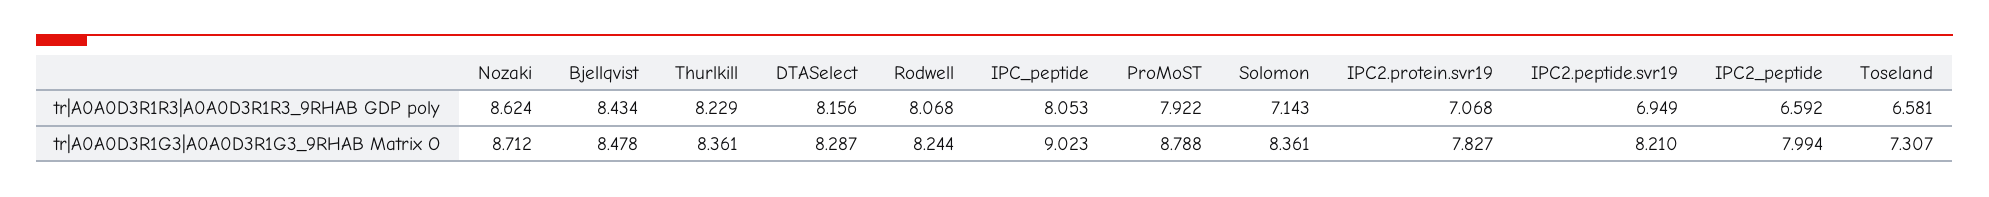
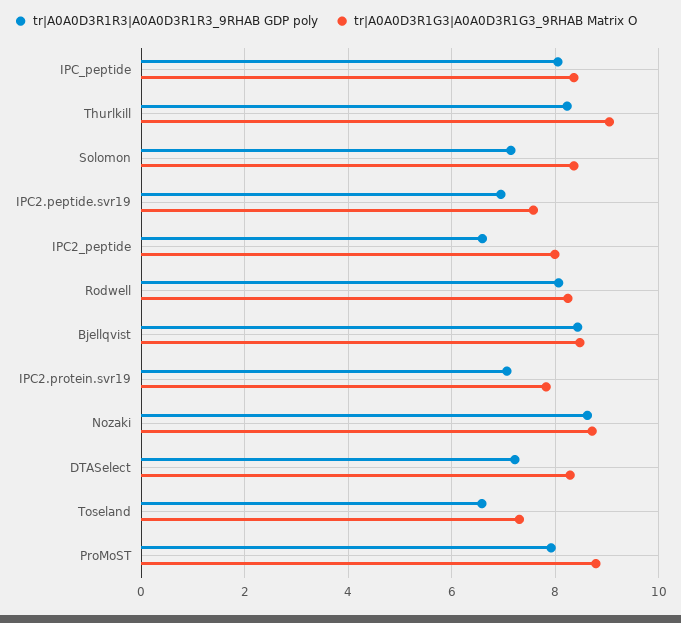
  {
    "tr|A0A0D3R1R3|A0A0D3R1R3_9RHAB GDP poly": {
      "Nozaki": 8.624,
      "Bjellqvist": 8.434,
      "Thurlkill": 8.229,
-     "DTASelect": 8.156,
+     "DTASelect": 7.2,
      "Rodwell": 8.068,
      "IPC_peptide": 8.053,
      "ProMoST": 7.922,
      "Solomon": 7.143,
      "IPC2.protein.svr19": 7.068,
      "IPC2.peptide.svr19": 6.949,
      "IPC2_peptide": 6.592,
      "Toseland": 6.581
    },
    "tr|A0A0D3R1G3|A0A0D3R1G3_9RHAB Matrix O": {
      "Nozaki": 8.712,
      "Bjellqvist": 8.478,
-     "Thurlkill": 8.361,
+     "Thurlkill": 9,
      "DTASelect": 8.287,
      "Rodwell": 8.244,
-     "IPC_peptide": 9.023,
+     "IPC_peptide": 8.4,
      "ProMoST": 8.788,
      "Solomon": 8.361,
      "IPC2.protein.svr19": 7.827,
-     "IPC2.peptide.svr19": 8.21,
+     "IPC2.peptide.svr19": 7.6,
      "IPC2_peptide": 7.994,
      "Toseland": 7.307
    }
  }

